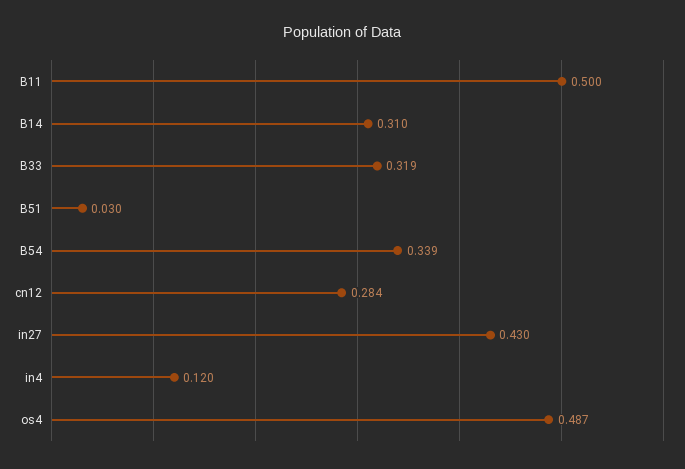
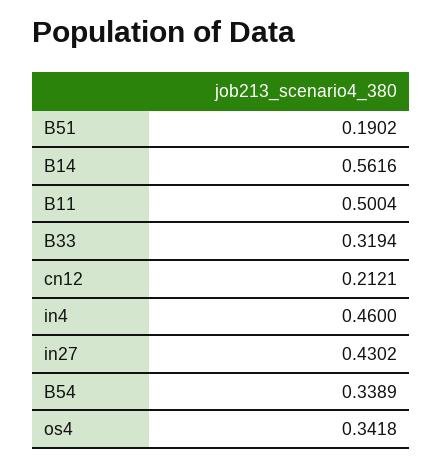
  {
    "B11": 0.5004,
-   "B14": 0.31,
+   "B14": 0.5616,
    "B33": 0.3194,
-   "B51": 0.03,
+   "B51": 0.1902,
    "B54": 0.3389,
-   "cn12": 0.284,
+   "cn12": 0.2121,
    "in27": 0.4302,
-   "in4": 0.12,
+   "in4": 0.46,
-   "os4": 0.487
+   "os4": 0.3418
  }

